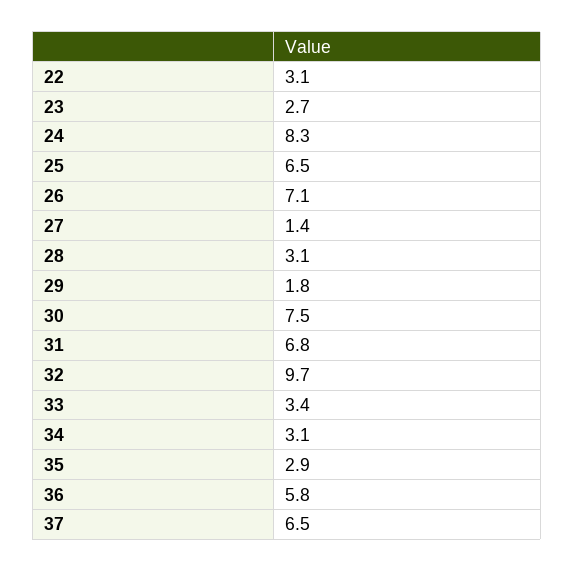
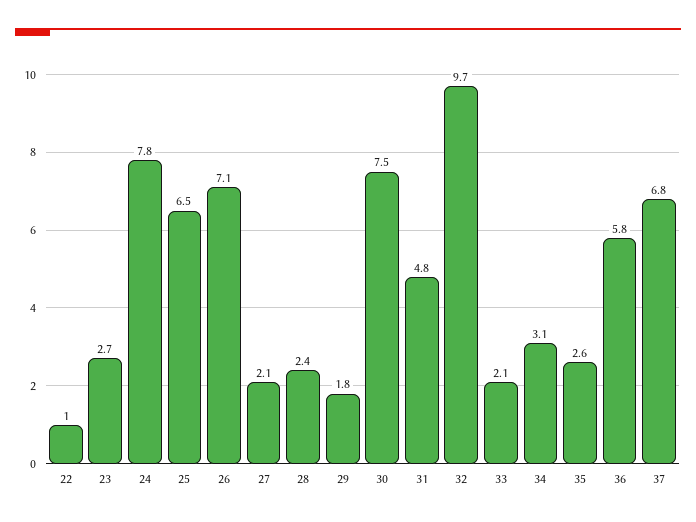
  {
-   "22": 3.1,
+   "22": 1,
    "23": 2.7,
-   "24": 8.3,
+   "24": 7.8,
    "25": 6.5,
    "26": 7.1,
-   "27": 1.4,
+   "27": 2.1,
-   "28": 3.1,
+   "28": 2.4,
    "29": 1.8,
    "30": 7.5,
-   "31": 6.8,
+   "31": 4.8,
    "32": 9.7,
-   "33": 3.4,
+   "33": 2.1,
    "34": 3.1,
-   "35": 2.9,
+   "35": 2.6,
    "36": 5.8,
-   "37": 6.5
+   "37": 6.8
  }

